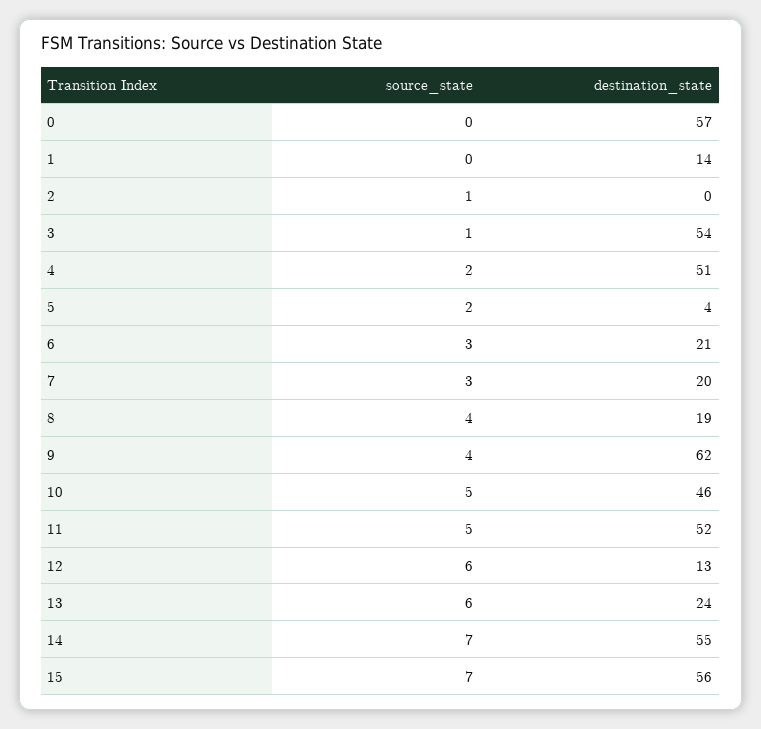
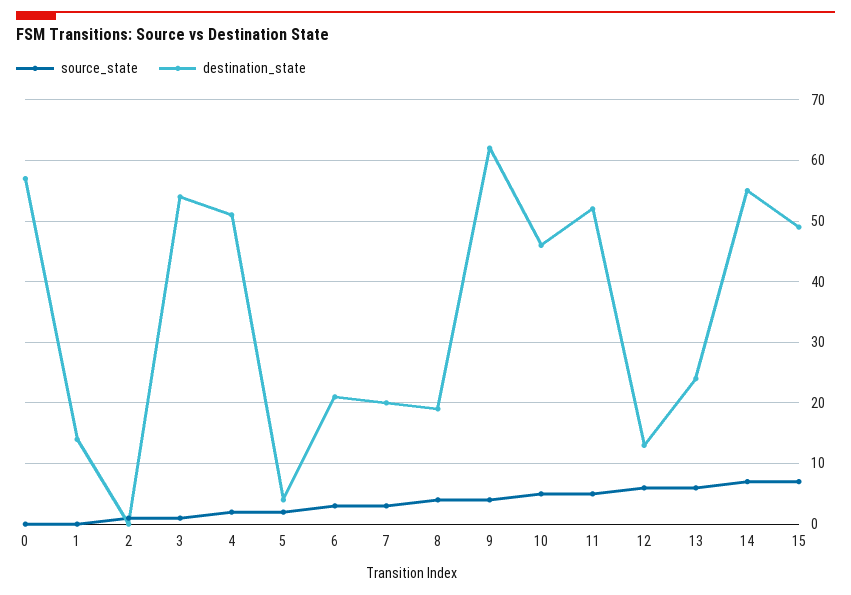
  {
    "source_state": {
      "0": 0,
      "1": 0,
      "2": 1,
      "3": 1,
      "4": 2,
      "5": 2,
      "6": 3,
      "7": 3,
      "8": 4,
      "9": 4,
      "10": 5,
      "11": 5,
      "12": 6,
      "13": 6,
      "14": 7,
      "15": 7
    },
    "destination_state": {
      "0": 57,
      "1": 14,
      "2": 0,
      "3": 54,
      "4": 51,
      "5": 4,
      "6": 21,
      "7": 20,
      "8": 19,
      "9": 62,
      "10": 46,
      "11": 52,
      "12": 13,
      "13": 24,
      "14": 55,
-     "15": 56
+     "15": 49
    }
  }

